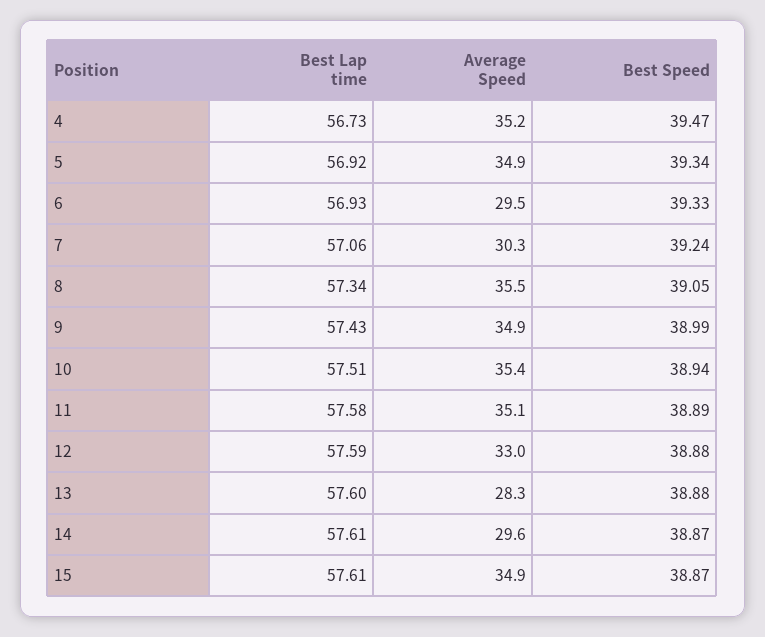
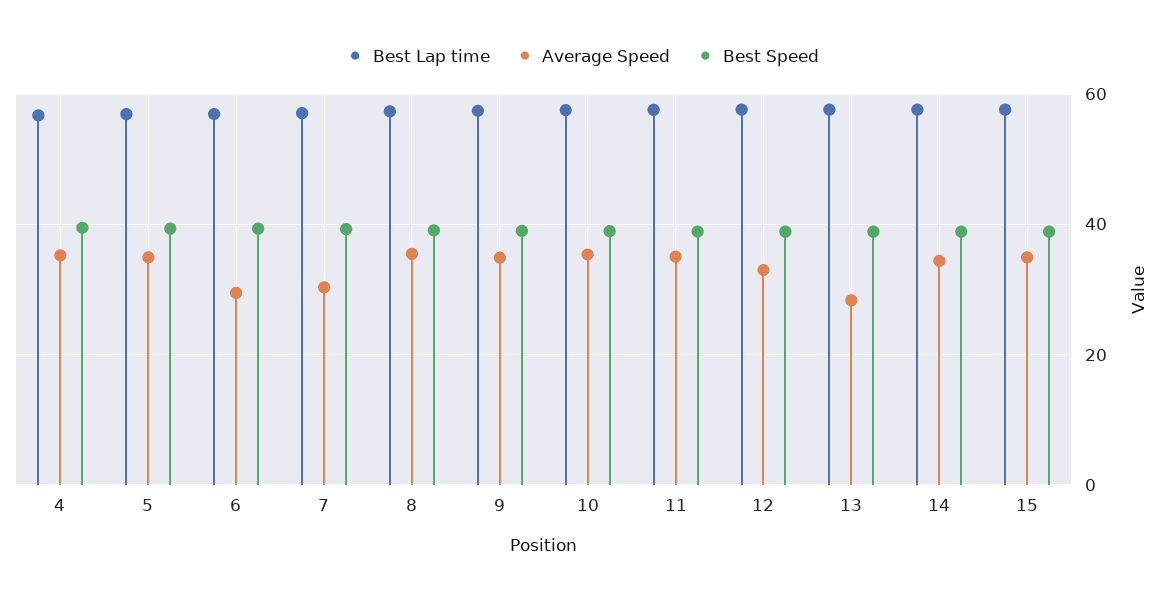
  {
    "Best Lap time": {
      "4": 56.73,
      "5": 56.92,
      "6": 56.93,
      "7": 57.06,
      "8": 57.34,
      "9": 57.43,
      "10": 57.51,
      "11": 57.58,
      "12": 57.59,
      "13": 57.6,
      "14": 57.61,
      "15": 57.61
    },
    "Average Speed": {
      "4": 35.2,
      "5": 34.9,
      "6": 29.5,
      "7": 30.3,
      "8": 35.5,
      "9": 34.9,
      "10": 35.4,
      "11": 35.1,
      "12": 33,
      "13": 28.3,
-     "14": 29.6,
+     "14": 34,
      "15": 34.9
    },
    "Best Speed": {
      "4": 39.47,
      "5": 39.34,
      "6": 39.33,
      "7": 39.24,
      "8": 39.05,
      "9": 38.99,
      "10": 38.94,
      "11": 38.89,
      "12": 38.88,
      "13": 38.88,
      "14": 38.87,
      "15": 38.87
    }
  }

